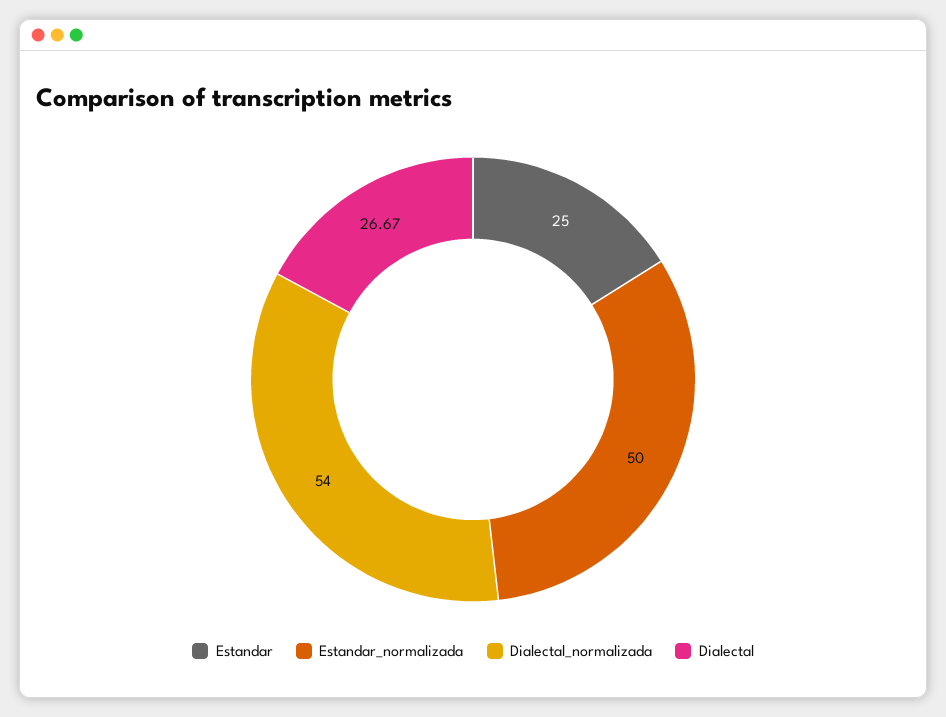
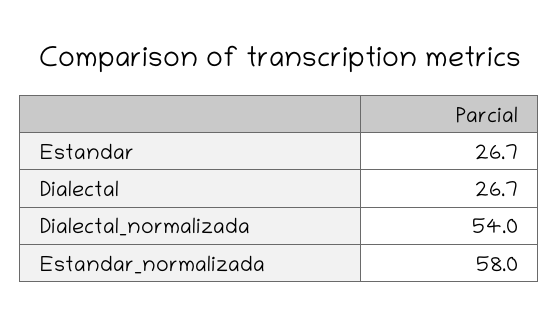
  {
-   "Estandar": 25,
+   "Estandar": 26.7,
-   "Estandar_normalizada": 50,
+   "Estandar_normalizada": 58,
    "Dialectal_normalizada": 54,
    "Dialectal": 26.67
  }

